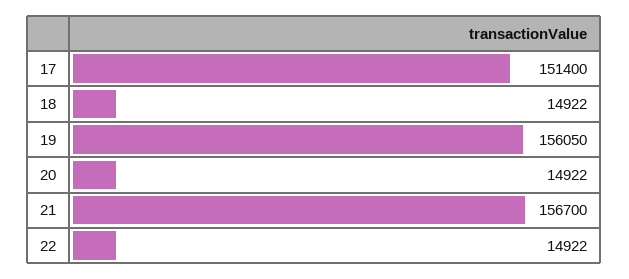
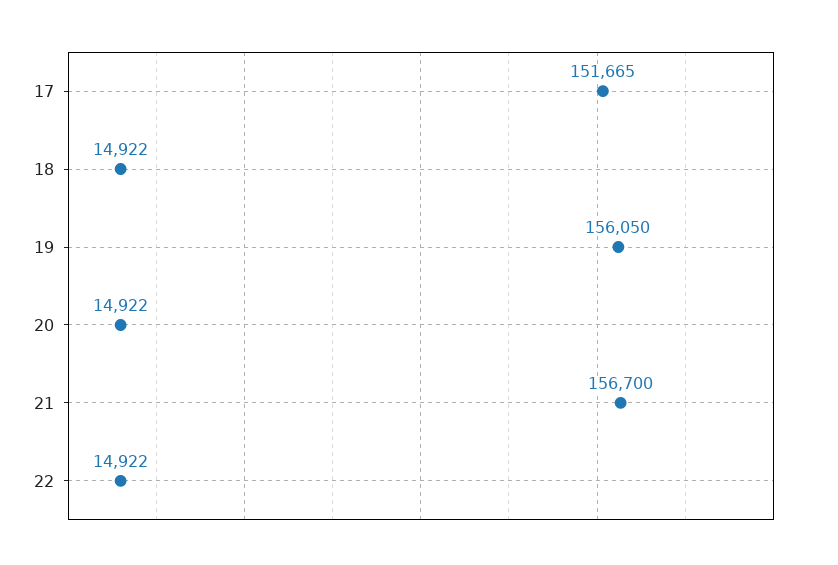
  {
-   "17": 151400,
+   "17": 151665,
    "18": 14922,
    "19": 156050,
    "20": 14922,
    "21": 156700,
    "22": 14922
  }

